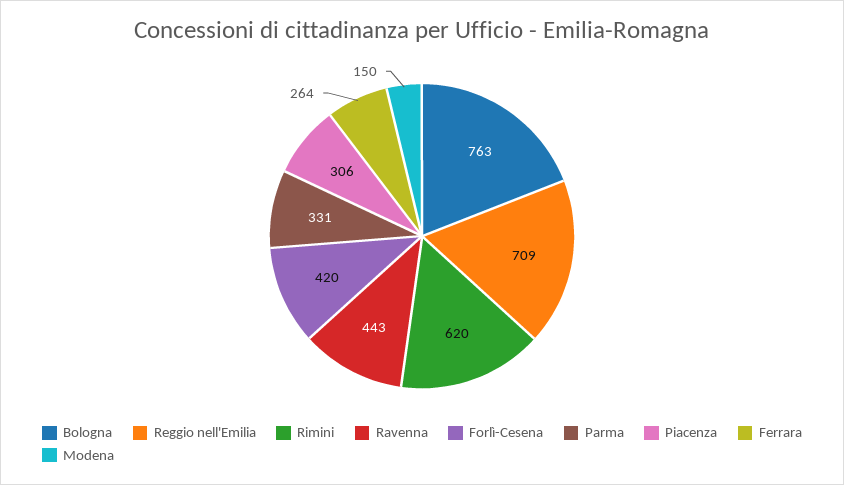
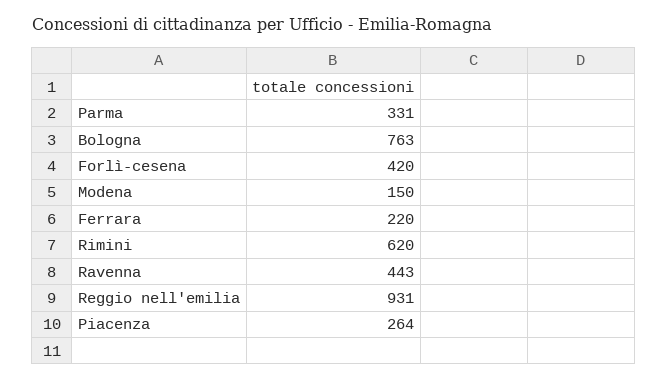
  {
    "Bologna": 763,
-   "Reggio nell'Emilia": 709,
+   "Reggio nell'Emilia": 931,
    "Rimini": 620,
    "Ravenna": 443,
    "Forlì-Cesena": 420,
    "Parma": 331,
-   "Piacenza": 306,
+   "Piacenza": 264,
-   "Ferrara": 264,
+   "Ferrara": 220,
    "Modena": 150
  }

